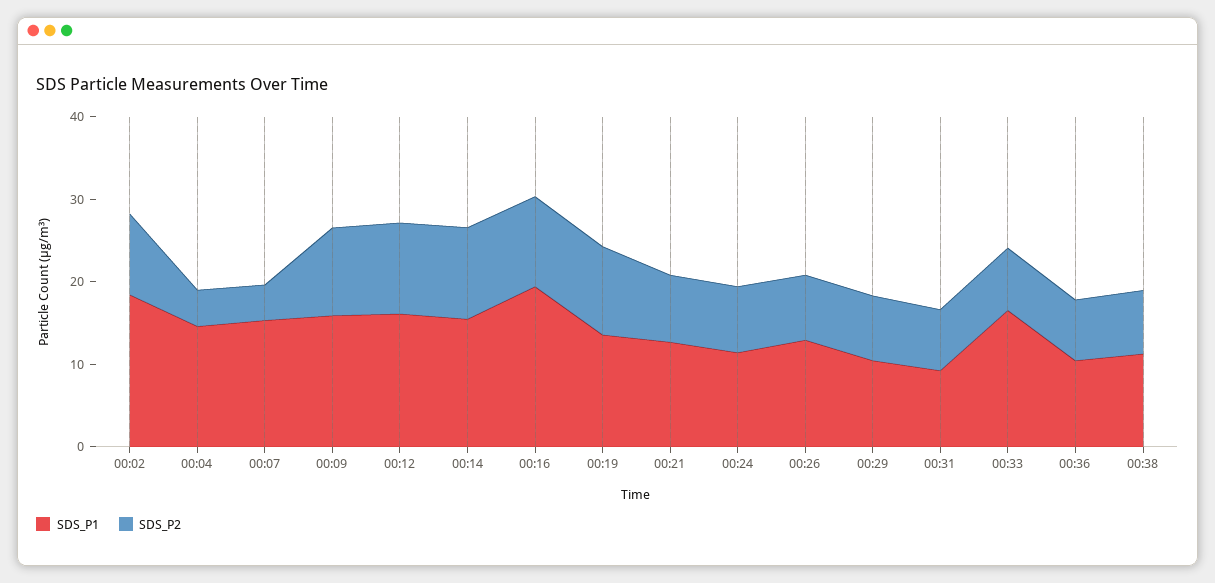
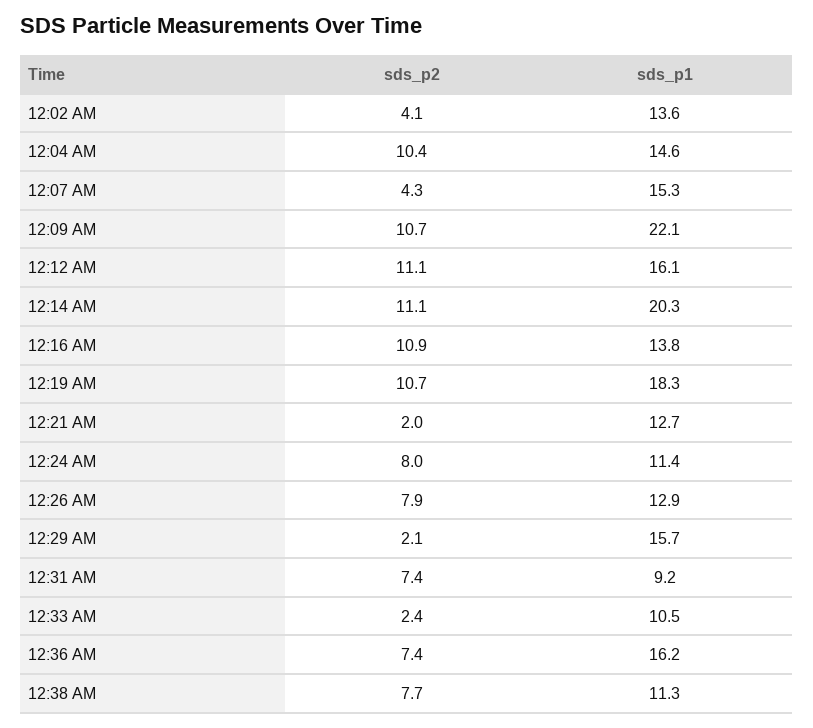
  {
    "SDS_P1": {
-     "00:02": 18,
+     "00:02": 13.6,
      "00:04": 14.6,
      "00:07": 15.3,
-     "00:09": 16,
+     "00:09": 22.1,
      "00:12": 16.1,
-     "00:14": 16,
+     "00:14": 20.3,
-     "00:16": 20,
+     "00:16": 13.8,
-     "00:19": 14,
+     "00:19": 18.3,
      "00:21": 12.7,
      "00:24": 11.4,
      "00:26": 12.9,
-     "00:29": 10,
+     "00:29": 15.7,
      "00:31": 9.2,
-     "00:33": 16,
+     "00:33": 10.5,
-     "00:36": 10,
+     "00:36": 16.2,
      "00:38": 11.3
    },
    "SDS_P2": {
-     "00:02": 10,
+     "00:02": 4.1,
-     "00:04": 4,
+     "00:04": 10.4,
      "00:07": 4.3,
      "00:09": 10.7,
      "00:12": 11.1,
      "00:14": 11.1,
      "00:16": 10.9,
      "00:19": 10.7,
-     "00:21": 8,
+     "00:21": 2,
      "00:24": 8,
      "00:26": 7.9,
-     "00:29": 8,
+     "00:29": 2.1,
      "00:31": 7.4,
-     "00:33": 8,
+     "00:33": 2.4,
      "00:36": 7.4,
      "00:38": 7.7
    }
  }

